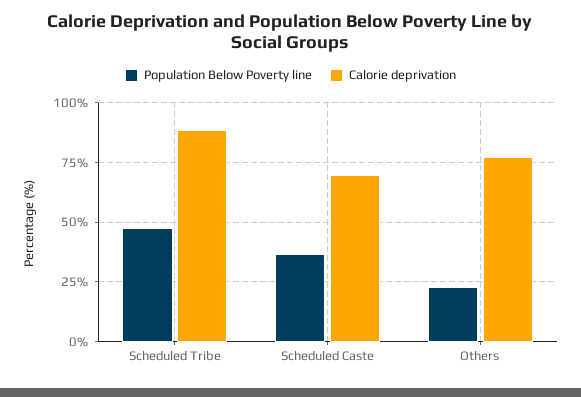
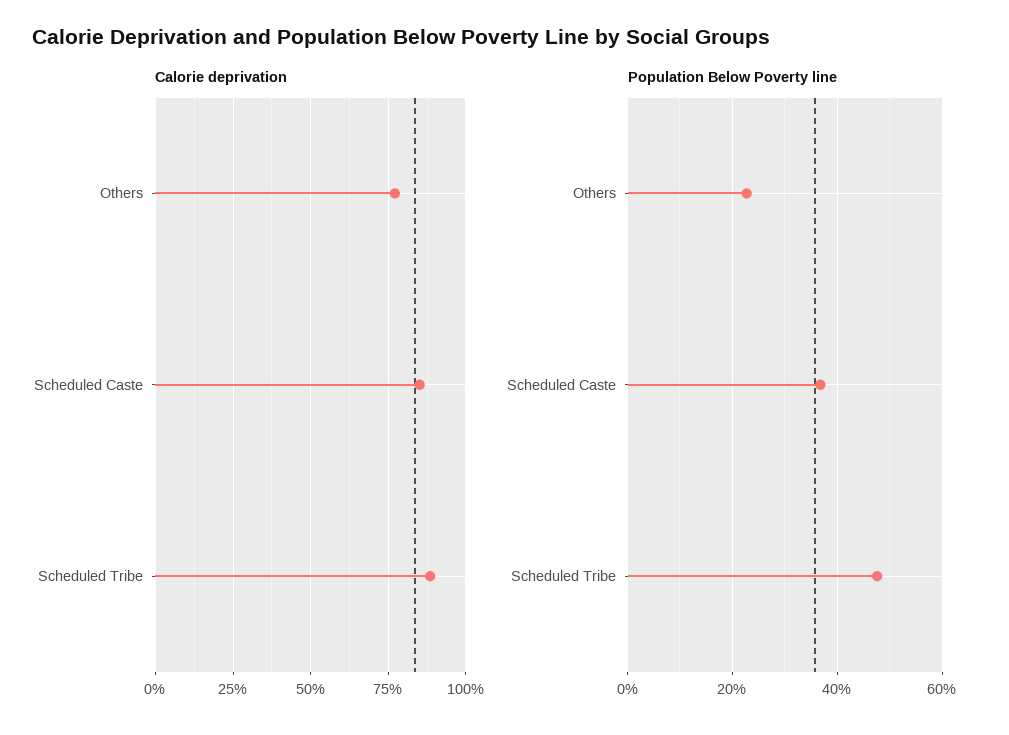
  {
    "Population Below Poverty line": {
      "Scheduled Tribe": 48,
      "Scheduled Caste": 36,
      "Others": 22
    },
    "Calorie deprivation": {
      "Scheduled Tribe": 87.5,
-     "Scheduled Caste": 70,
+     "Scheduled Caste": 85,
      "Others": 77.5
    }
  }

